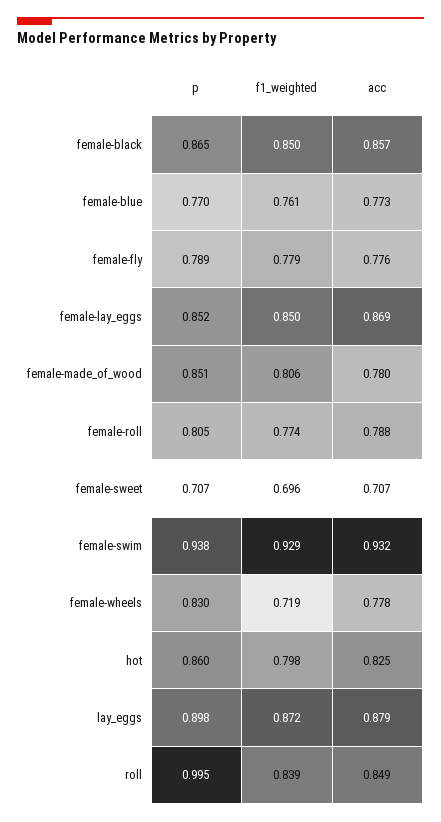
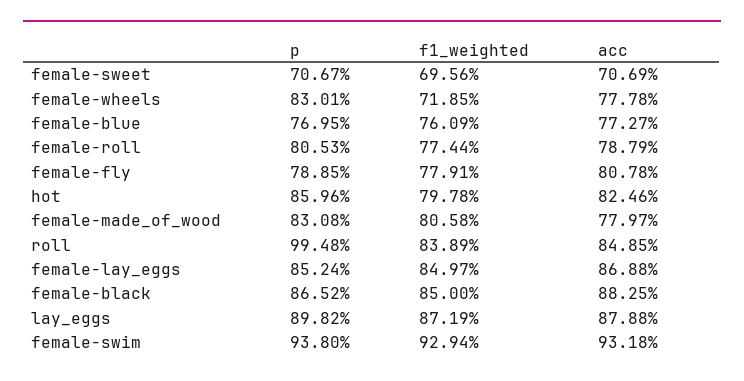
  {
    "p": {
      "female-black": 0.8652,
      "female-blue": 0.7695,
      "female-fly": 0.7885,
      "female-lay_eggs": 0.8524,
-     "female-made_of_wood": 0.851,
+     "female-made_of_wood": 0.8308,
      "female-roll": 0.8053,
      "female-sweet": 0.7067,
      "female-swim": 0.938,
      "female-wheels": 0.8301,
      "hot": 0.8596,
      "lay_eggs": 0.8982,
      "roll": 0.9948
    },
    "f1_weighted": {
      "female-black": 0.85,
      "female-blue": 0.7609,
      "female-fly": 0.7791,
      "female-lay_eggs": 0.8497,
      "female-made_of_wood": 0.8058,
      "female-roll": 0.7744,
      "female-sweet": 0.6956,
      "female-swim": 0.9294,
      "female-wheels": 0.7185,
      "hot": 0.7978,
      "lay_eggs": 0.8719,
      "roll": 0.8389
    },
    "acc": {
-     "female-black": 0.857,
+     "female-black": 0.8825,
      "female-blue": 0.7727,
-     "female-fly": 0.776,
+     "female-fly": 0.8078,
      "female-lay_eggs": 0.8688,
      "female-made_of_wood": 0.7797,
      "female-roll": 0.7879,
      "female-sweet": 0.7069,
      "female-swim": 0.9318,
      "female-wheels": 0.7778,
      "hot": 0.8246,
      "lay_eggs": 0.8788,
      "roll": 0.8485
    }
  }

